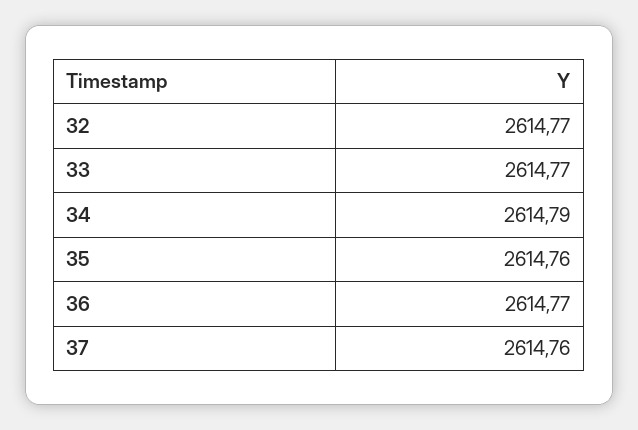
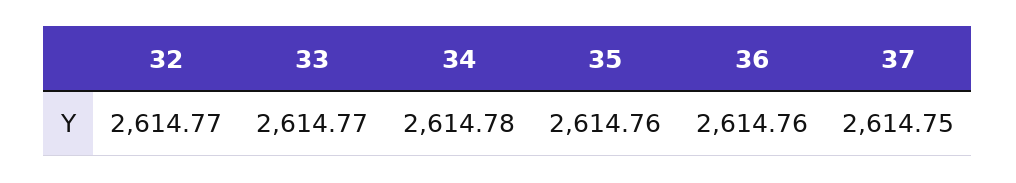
  {
    "32": 2614.77,
    "33": 2614.77,
-   "34": 2614.79,
+   "34": 2614.78,
    "35": 2614.76,
-   "36": 2614.77,
+   "36": 2614.76,
-   "37": 2614.76
+   "37": 2614.75
  }

